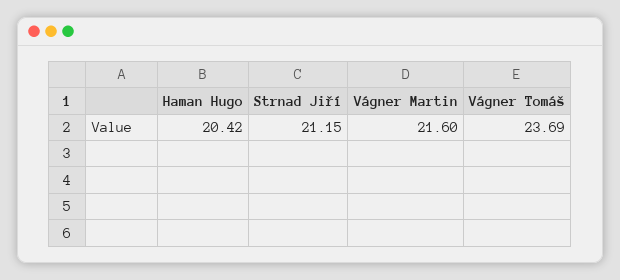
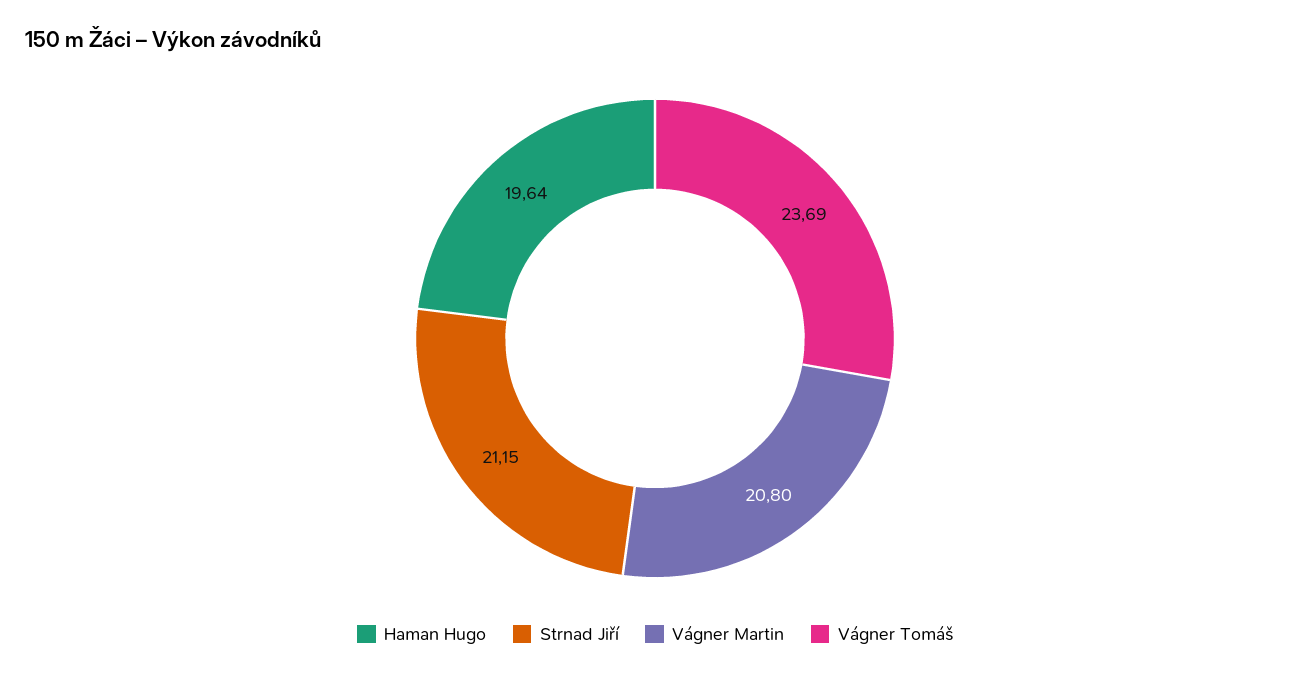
  {
-   "Haman Hugo": 20.42,
+   "Haman Hugo": 19.64,
    "Strnad Jiří": 21.15,
-   "Vágner Martin": 21.6,
+   "Vágner Martin": 20.8,
    "Vágner Tomáš": 23.69
  }

